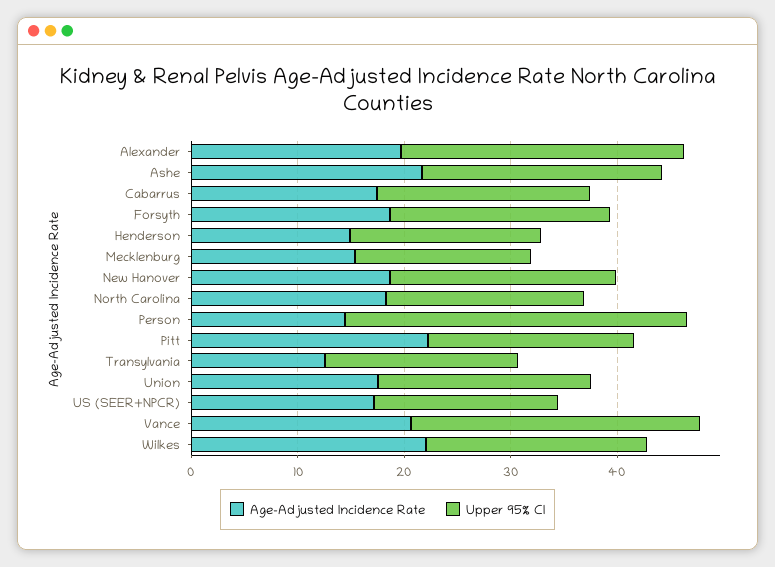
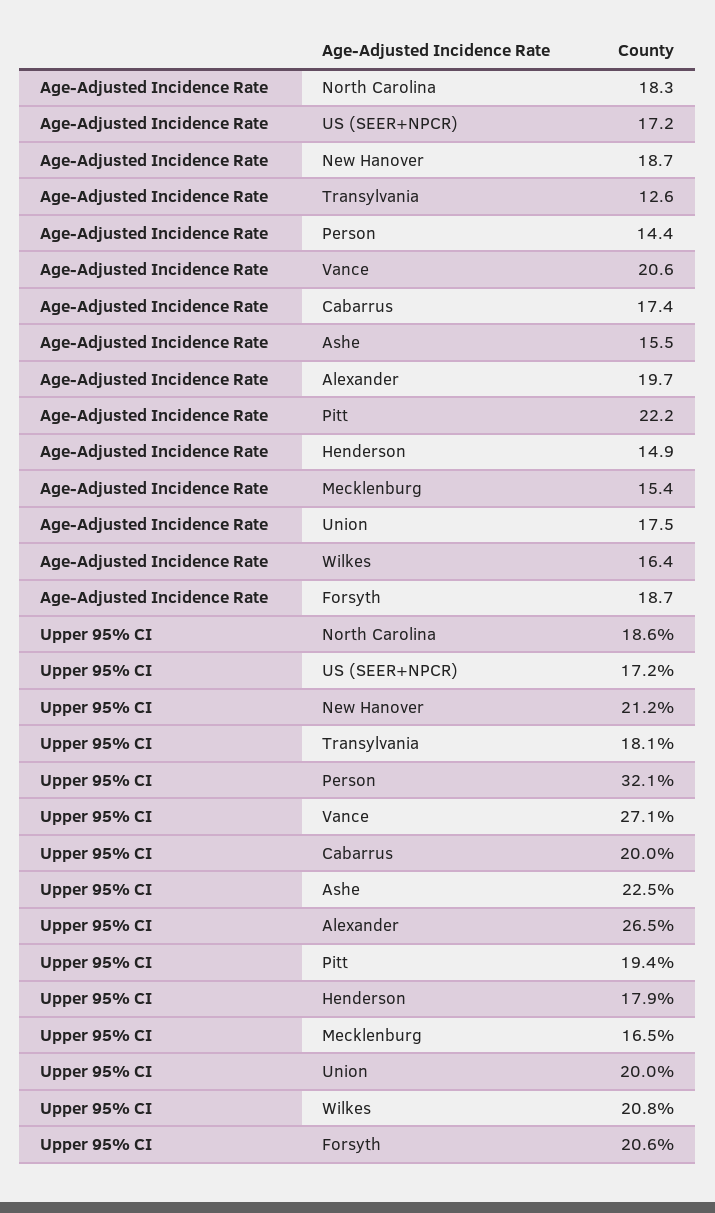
  {
    "Age-Adjusted Incidence Rate": {
      "Alexander": 19.7,
-     "Ashe": 22,
+     "Ashe": 15.5,
      "Cabarrus": 17.4,
      "Forsyth": 18.7,
      "Henderson": 14.9,
      "Mecklenburg": 15.4,
      "New Hanover": 18.7,
      "North Carolina": 18.3,
      "Person": 14.4,
      "Pitt": 22.2,
      "Transylvania": 12.6,
      "Union": 17.5,
      "US (SEER+NPCR)": 17.2,
      "Vance": 20.6,
-     "Wilkes": 22
+     "Wilkes": 16.4
    },
    "Upper 95% CI": {
      "Alexander": 26.5,
      "Ashe": 22.5,
      "Cabarrus": 20,
      "Forsyth": 20.6,
      "Henderson": 17.9,
      "Mecklenburg": 16.5,
      "New Hanover": 21.2,
      "North Carolina": 18.6,
      "Person": 32.1,
      "Pitt": 19.4,
      "Transylvania": 18.1,
      "Union": 20,
      "US (SEER+NPCR)": 17.2,
      "Vance": 27.1,
      "Wilkes": 20.8
    }
  }

